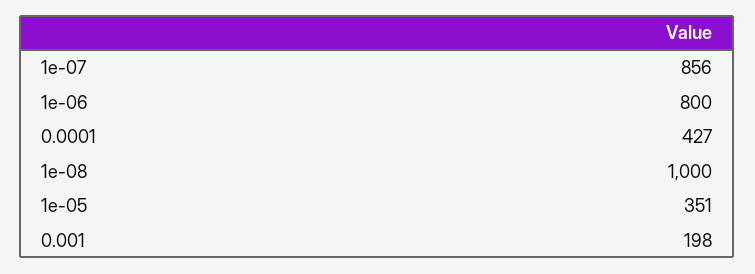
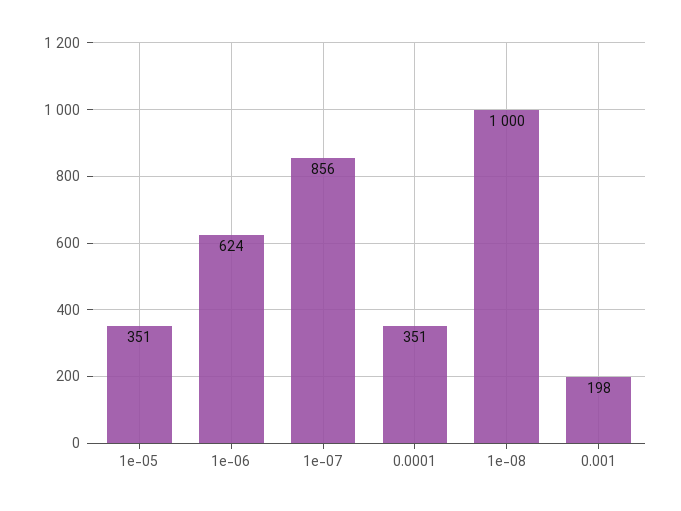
  {
    "1e-07": 856,
-   "1e-06": 800,
+   "1e-06": 624,
-   "0.0001": 427,
+   "0.0001": 351,
    "1e-08": 1000,
    "1e-05": 351,
    "0.001": 198
  }

